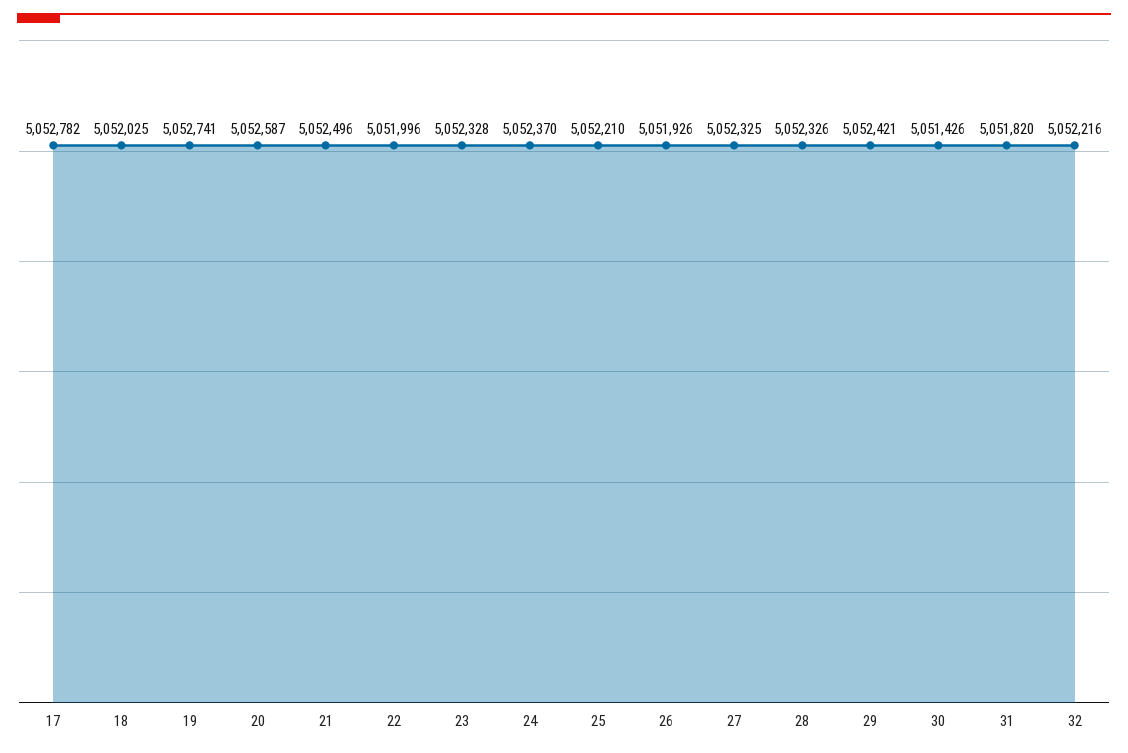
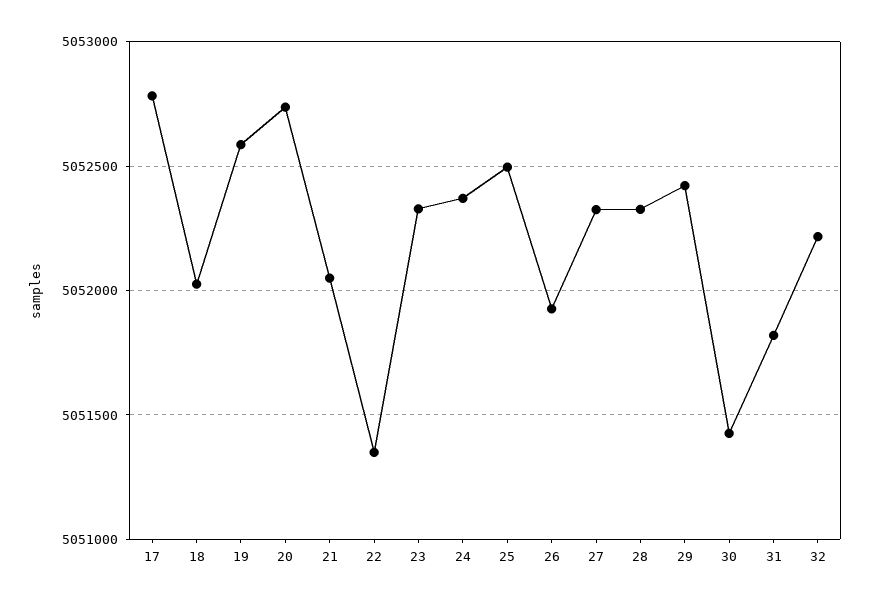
  {
    "17": 5052782,
    "18": 5052025,
-   "19": 5052741,
+   "19": 5052600,
-   "20": 5052587,
+   "20": 5052750,
-   "21": 5052496,
+   "21": 5052050,
-   "22": 5051996,
+   "22": 5051350,
    "23": 5052328,
    "24": 5052370,
-   "25": 5052210,
+   "25": 5052500,
    "26": 5051926,
    "27": 5052325,
    "28": 5052326,
    "29": 5052421,
    "30": 5051426,
    "31": 5051820,
    "32": 5052216
  }

